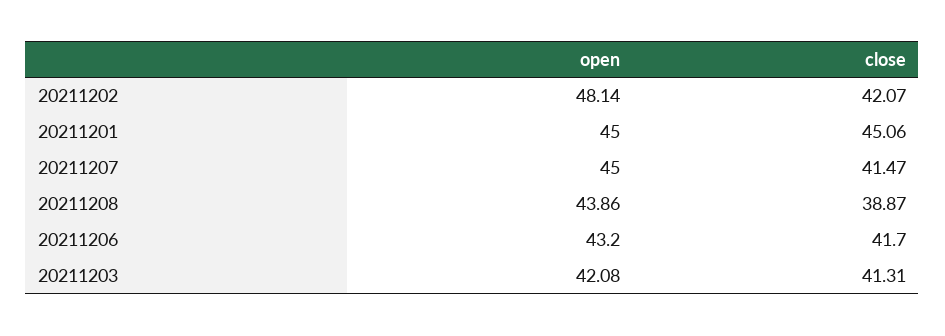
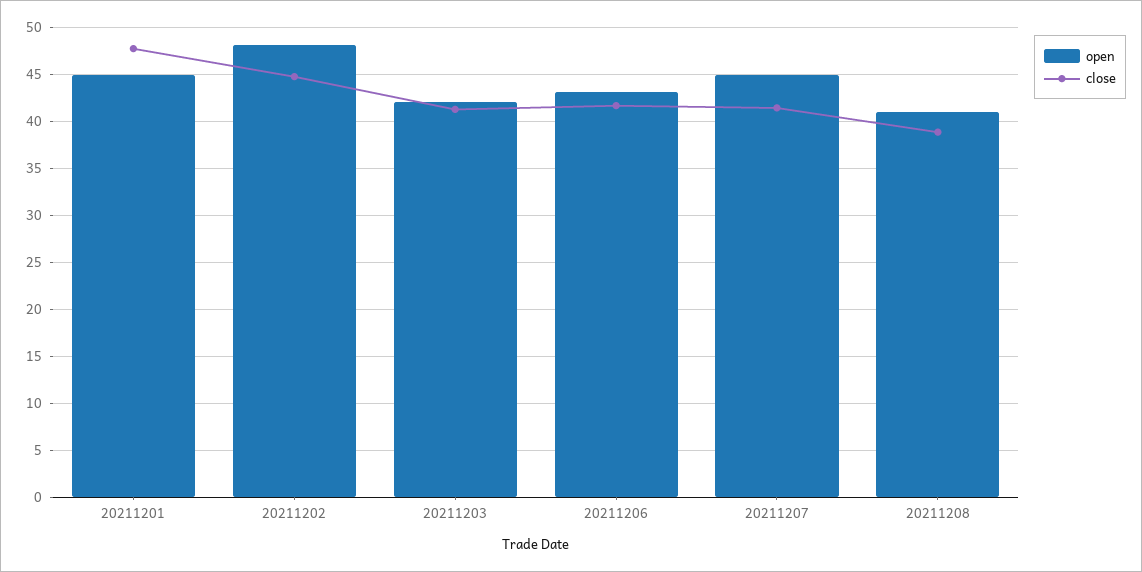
  {
    "open": {
      "20211202": 48.14,
      "20211201": 45,
      "20211207": 45,
-     "20211208": 43.86,
+     "20211208": 41,
      "20211206": 43.2,
      "20211203": 42.08
    },
    "close": {
-     "20211202": 42.07,
+     "20211202": 45,
-     "20211201": 45.06,
+     "20211201": 48,
      "20211207": 41.47,
      "20211208": 38.87,
      "20211206": 41.7,
      "20211203": 41.31
    }
  }

